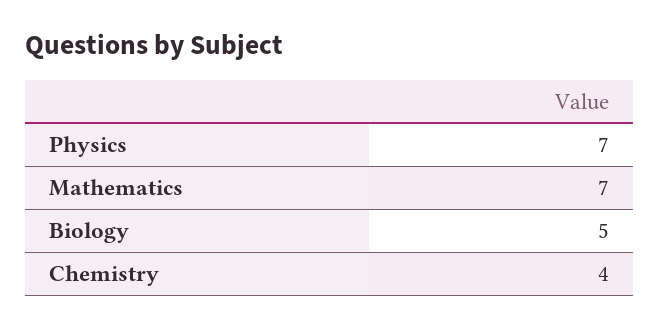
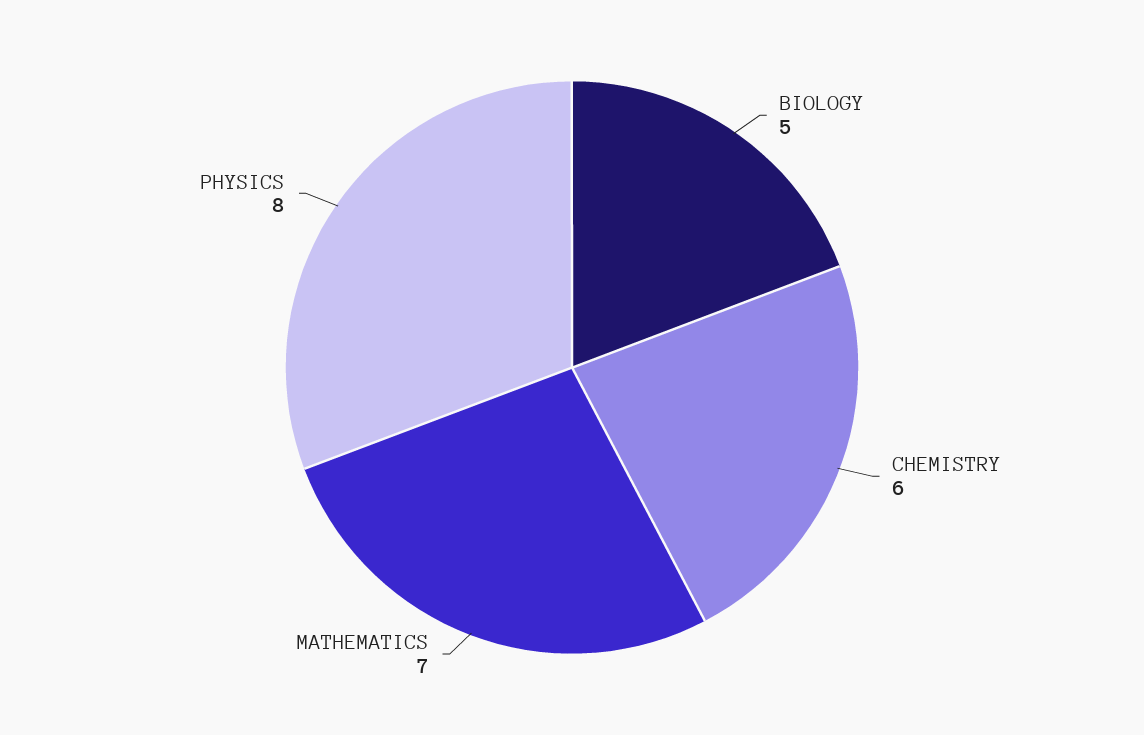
  {
-   "Physics": 7,
+   "Physics": 8,
    "Mathematics": 7,
    "Biology": 5,
-   "Chemistry": 4
+   "Chemistry": 6
  }

